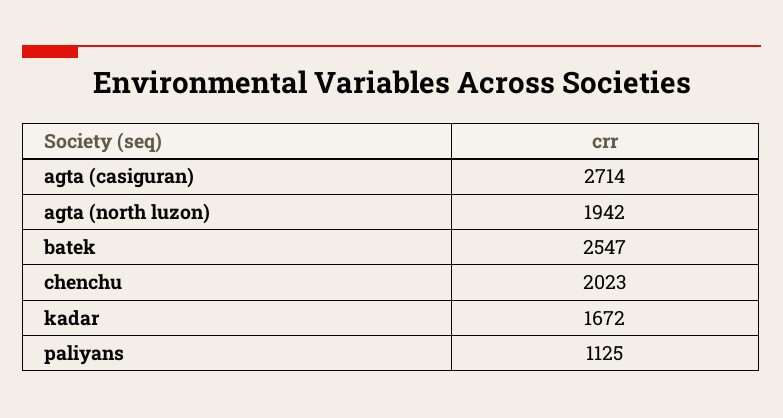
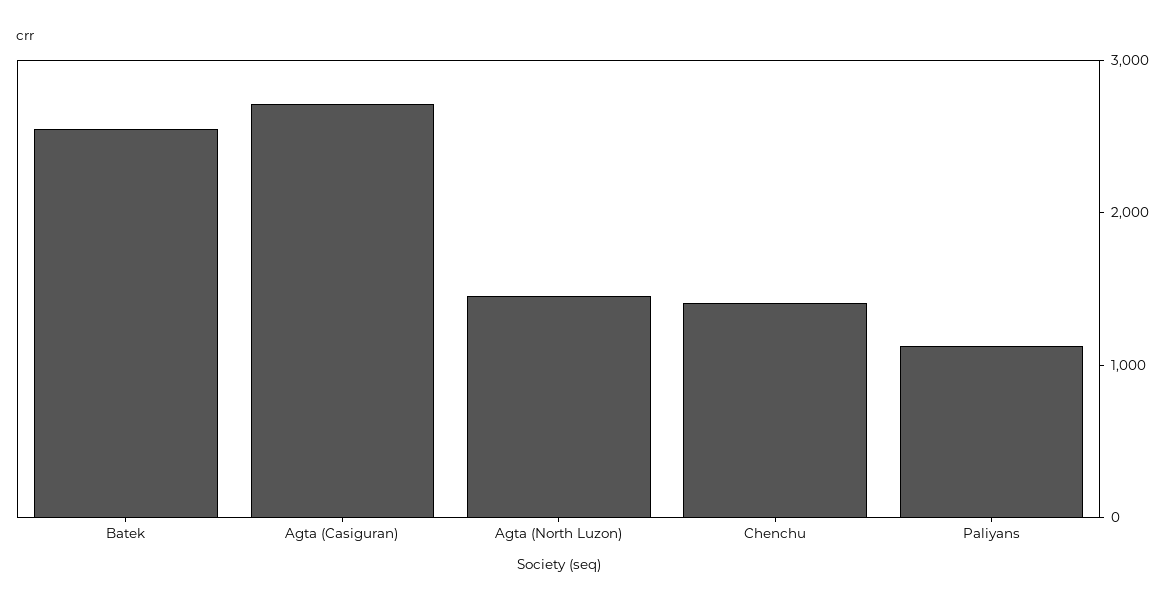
  {
    "agta (casiguran)": 2714,
-   "agta (north luzon)": 1942,
+   "agta (north luzon)": 1400,
    "batek": 2547,
-   "chenchu": 2023,
+   "chenchu": 1400,
-   "kadar": 1672,
    "paliyans": 1125
  }

